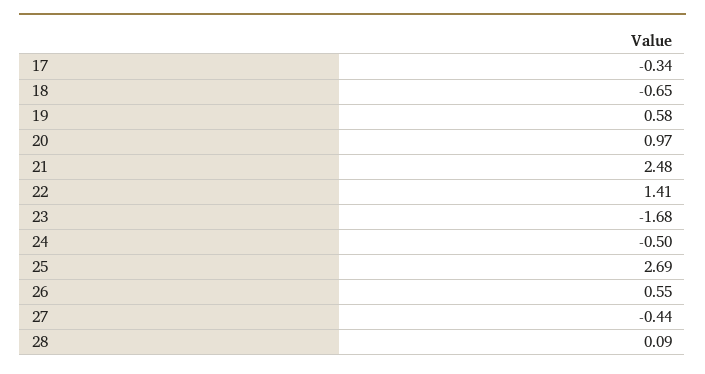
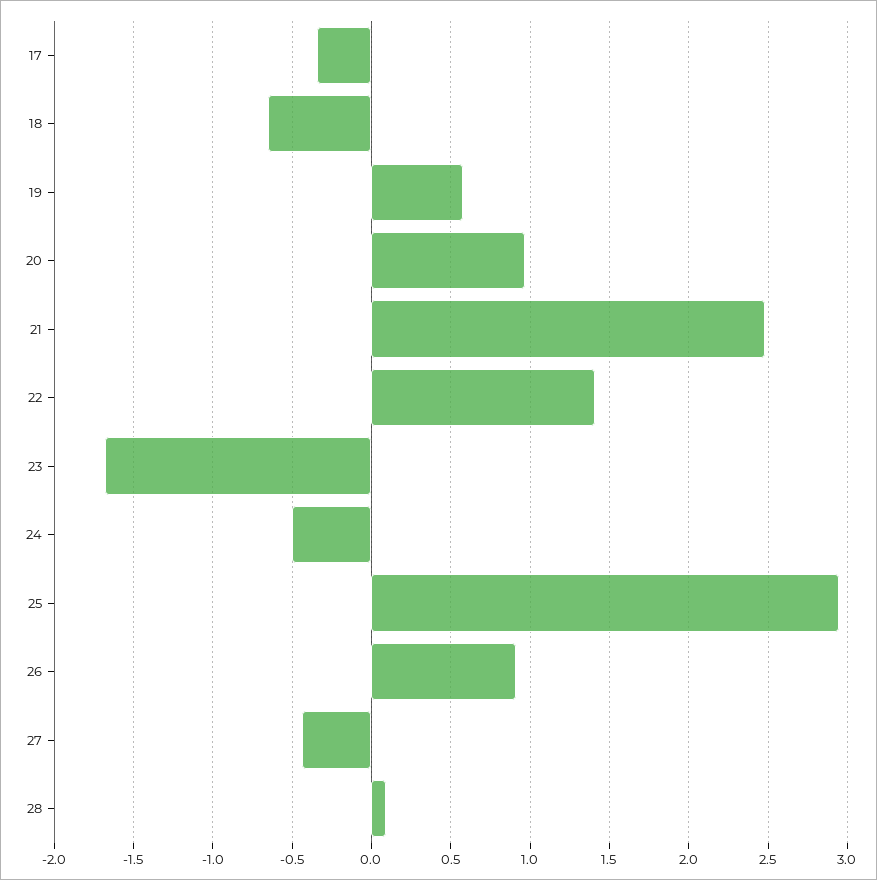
  {
    "17": -0.34,
    "18": -0.65,
    "19": 0.58,
    "20": 0.97,
    "21": 2.48,
    "22": 1.41,
    "23": -1.68,
    "24": -0.5,
-   "25": 2.69,
+   "25": 2.95,
-   "26": 0.55,
+   "26": 0.9,
    "27": -0.44,
    "28": 0.09
  }

